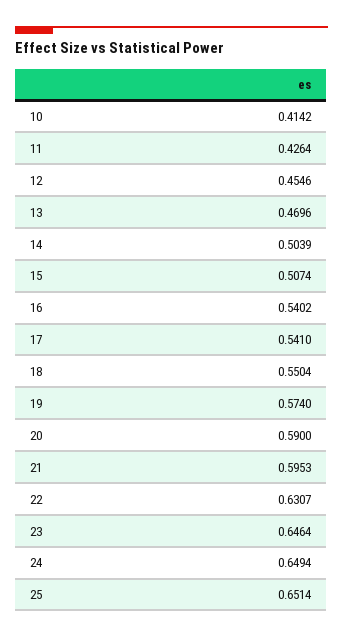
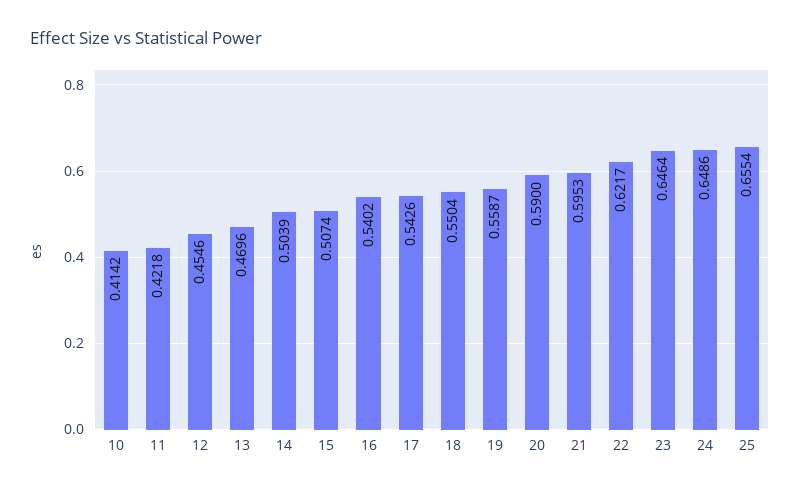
  {
    "10": 0.4142,
-   "11": 0.4264,
+   "11": 0.4218,
    "12": 0.4546,
    "13": 0.4696,
    "14": 0.5039,
    "15": 0.5074,
    "16": 0.5402,
-   "17": 0.541,
+   "17": 0.5426,
    "18": 0.5504,
-   "19": 0.574,
+   "19": 0.5587,
    "20": 0.59,
    "21": 0.5953,
-   "22": 0.6307,
+   "22": 0.6217,
    "23": 0.6464,
-   "24": 0.6494,
+   "24": 0.6486,
-   "25": 0.6514
+   "25": 0.6554
  }

